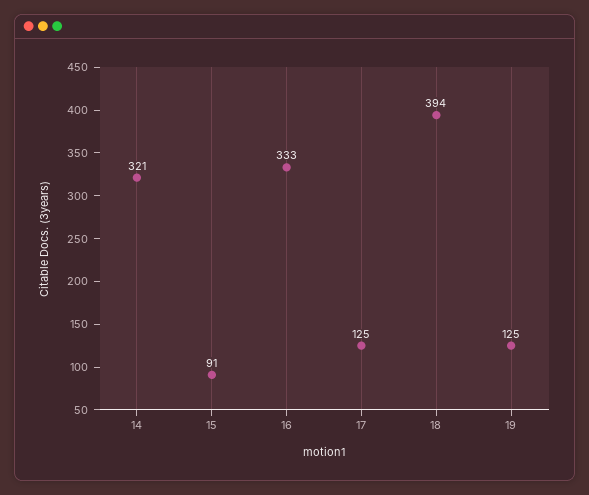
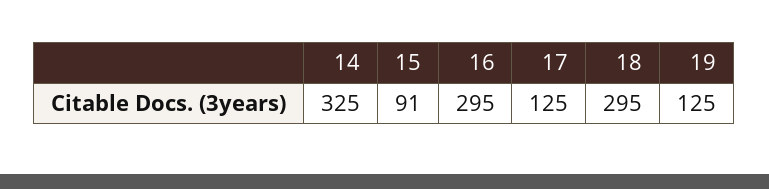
  {
-   "14": 321,
+   "14": 325,
    "15": 91,
-   "16": 333,
+   "16": 295,
    "17": 125,
-   "18": 394,
+   "18": 295,
    "19": 125
  }

